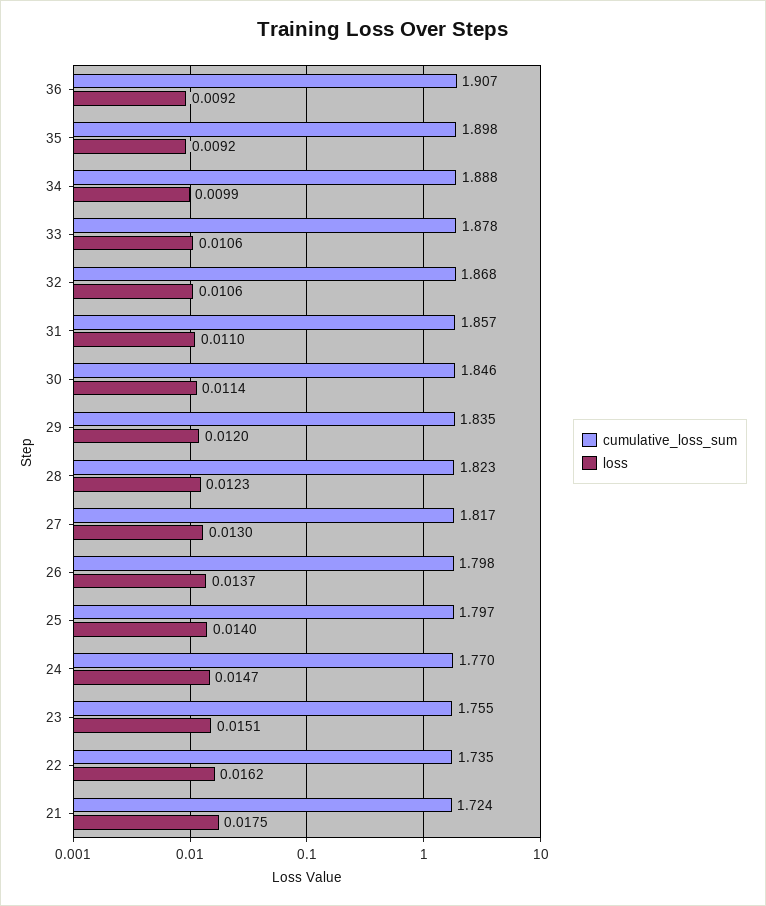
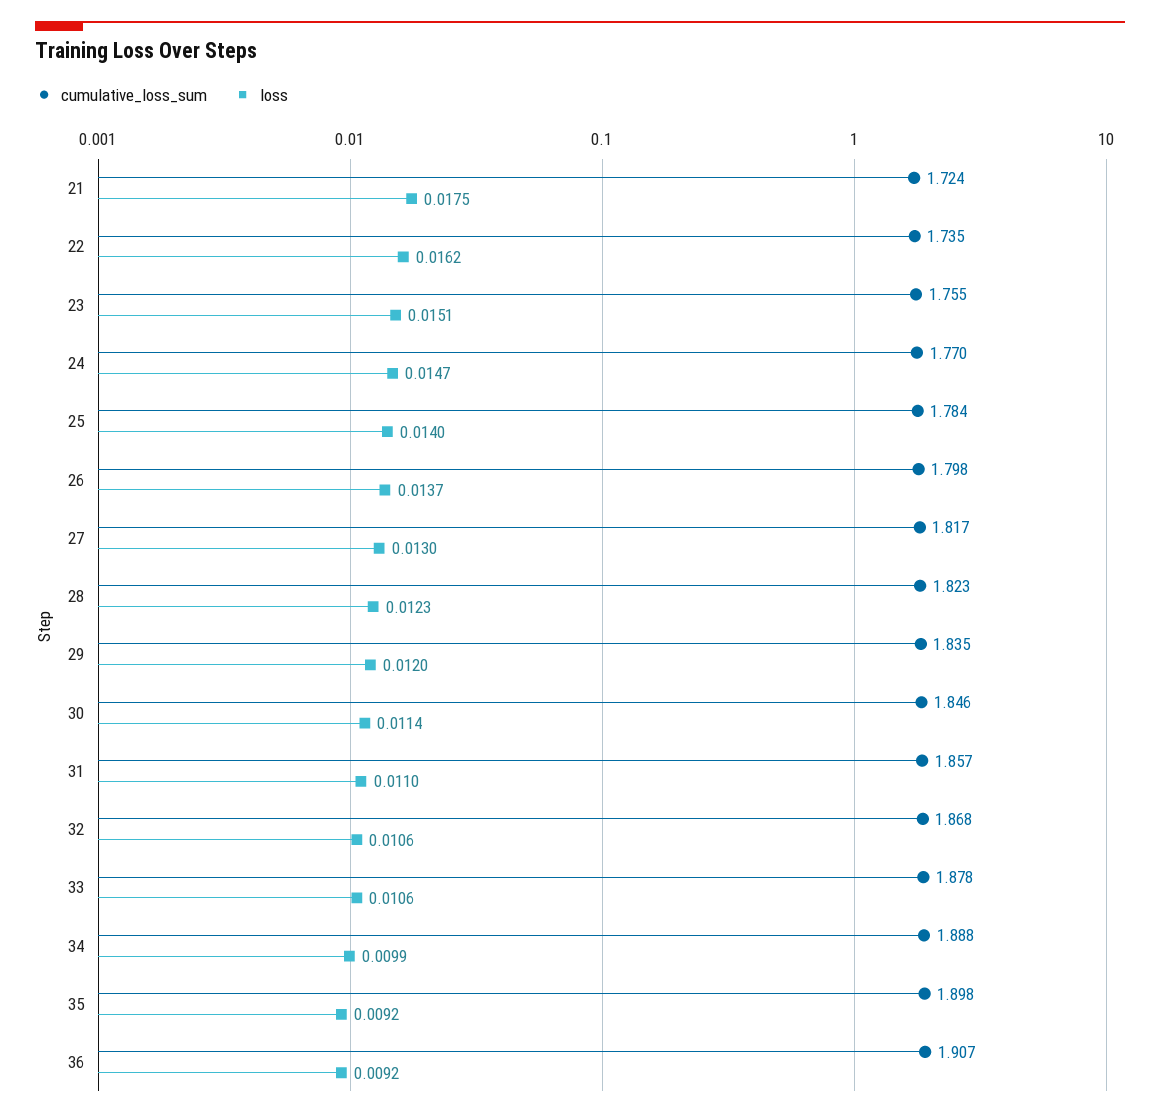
  {
    "cumulative_loss_sum": {
      "36": 1.907,
      "35": 1.898,
      "34": 1.888,
      "33": 1.878,
      "32": 1.868,
      "31": 1.857,
      "30": 1.846,
      "29": 1.835,
      "28": 1.823,
      "27": 1.817,
      "26": 1.798,
-     "25": 1.797,
+     "25": 1.784,
      "24": 1.77,
      "23": 1.755,
      "22": 1.735,
      "21": 1.724
    },
    "loss": {
      "36": 0.0092,
      "35": 0.0092,
      "34": 0.0099,
      "33": 0.0106,
      "32": 0.0106,
      "31": 0.011,
      "30": 0.0114,
      "29": 0.012,
      "28": 0.0123,
      "27": 0.013,
      "26": 0.0137,
      "25": 0.014,
      "24": 0.0147,
      "23": 0.0151,
      "22": 0.0162,
      "21": 0.0175
    }
  }

